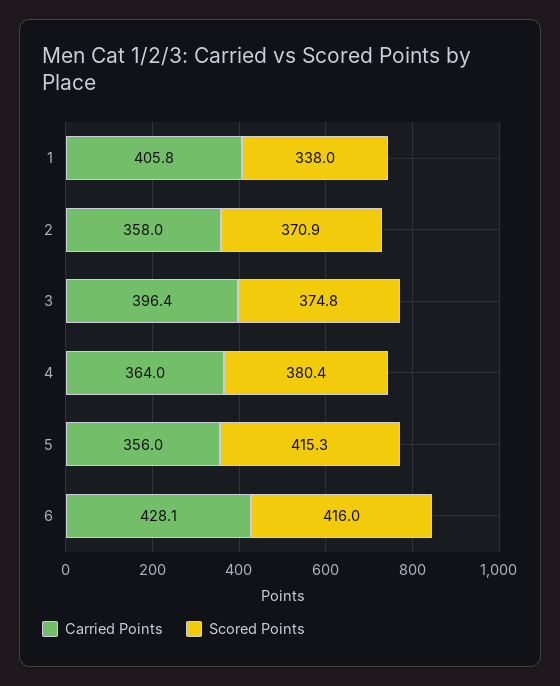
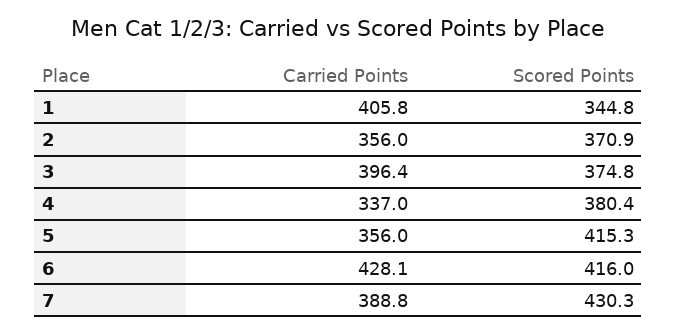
  {
    "Carried Points": {
      "1": 405.8,
-     "2": 358,
+     "2": 356,
      "3": 396.4,
-     "4": 364,
+     "4": 337,
      "5": 356,
-     "6": 428.1
+     "6": 428.1,
+     "7": 388.8
    },
    "Scored Points": {
-     "1": 338,
+     "1": 344.8,
      "2": 370.9,
      "3": 374.8,
      "4": 380.4,
      "5": 415.3,
-     "6": 416
+     "6": 416,
+     "7": 430.3
    }
  }

